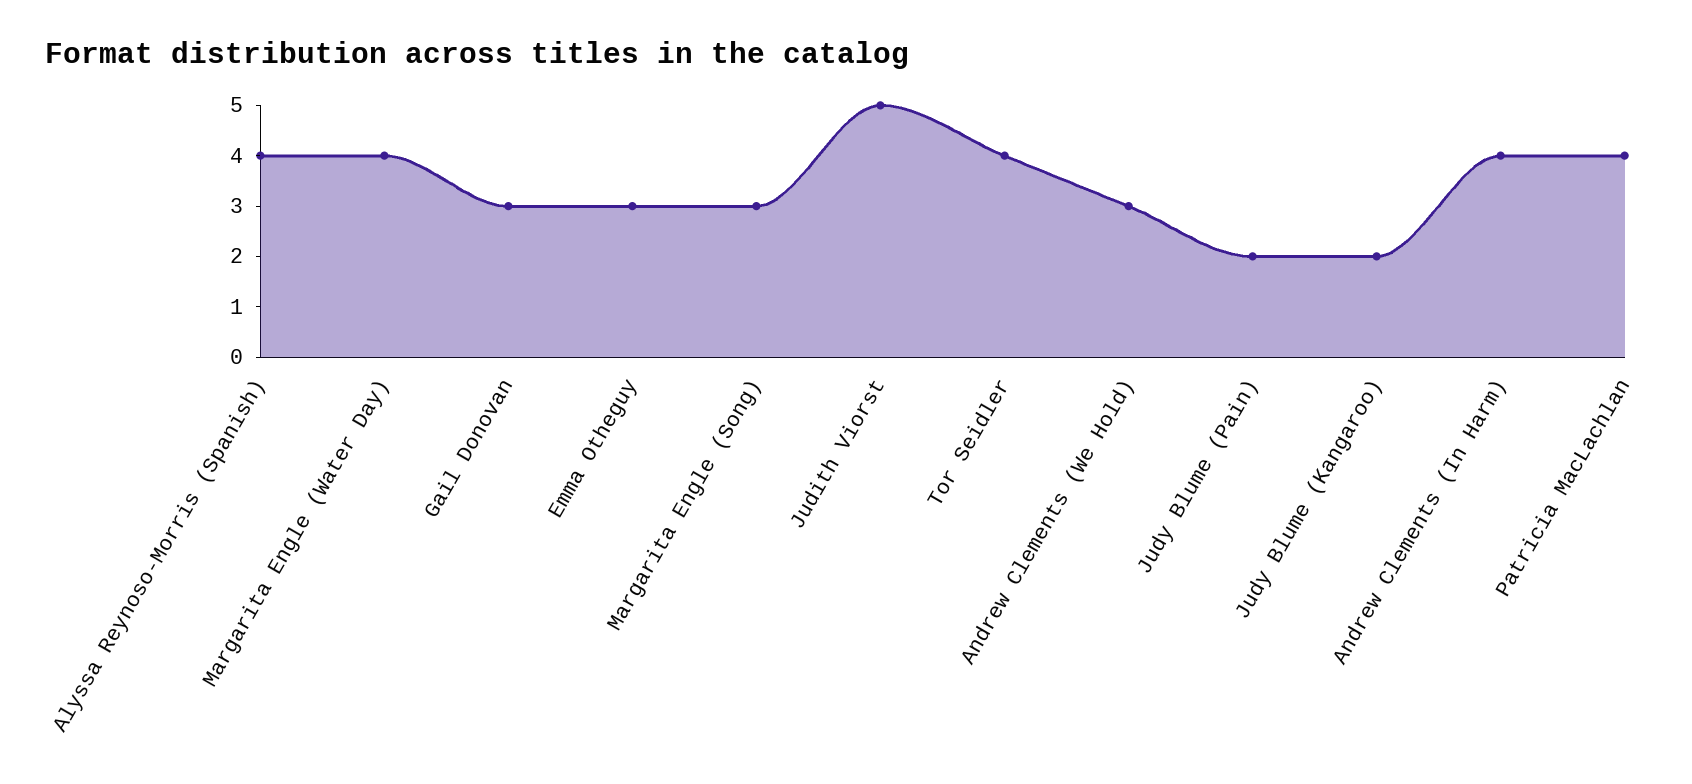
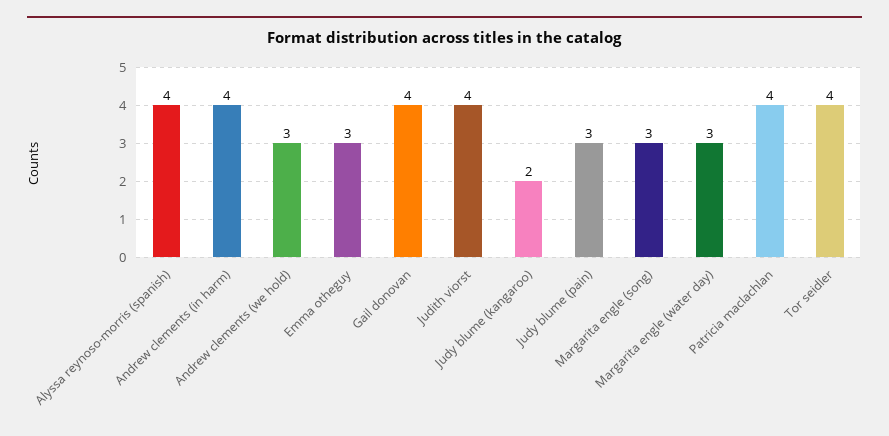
  {
    "Alyssa Reynoso-Morris (Spanish)": 4,
-   "Margarita Engle (Water Day)": 4,
+   "Margarita Engle (Water Day)": 3,
-   "Gail Donovan": 3,
+   "Gail Donovan": 4,
    "Emma Otheguy": 3,
    "Margarita Engle (Song)": 3,
-   "Judith Viorst": 5,
+   "Judith Viorst": 4,
    "Tor Seidler": 4,
    "Andrew Clements (We Hold)": 3,
-   "Judy Blume (Pain)": 2,
+   "Judy Blume (Pain)": 3,
    "Judy Blume (Kangaroo)": 2,
    "Andrew Clements (In Harm)": 4,
    "Patricia MacLachlan": 4
  }

